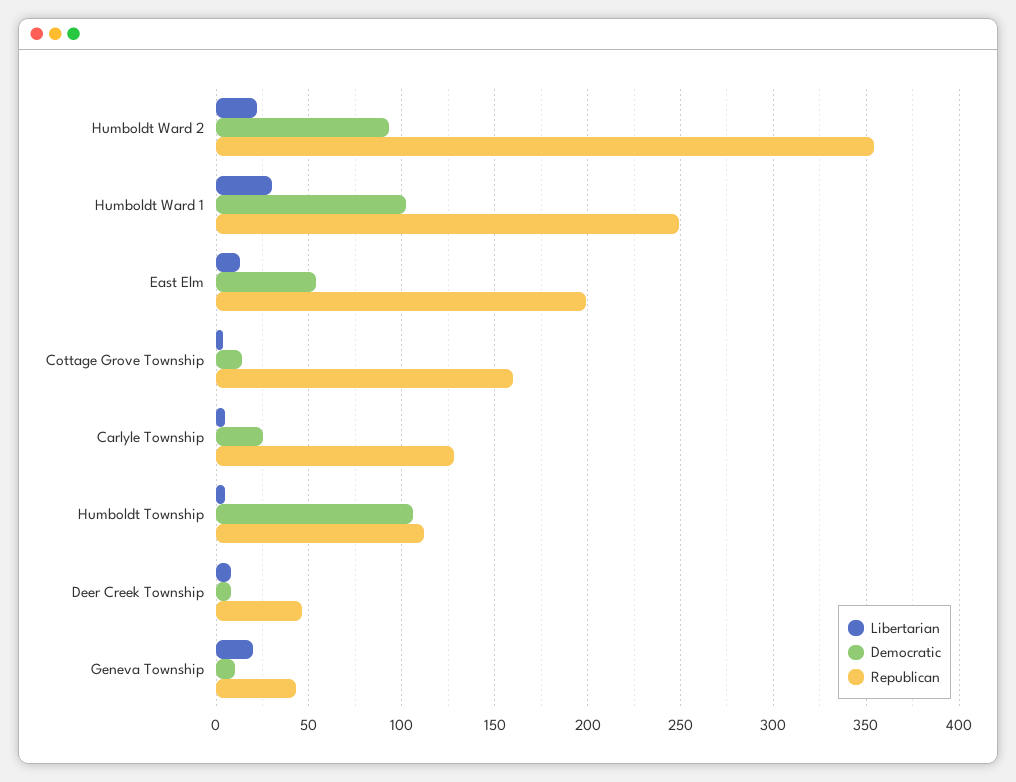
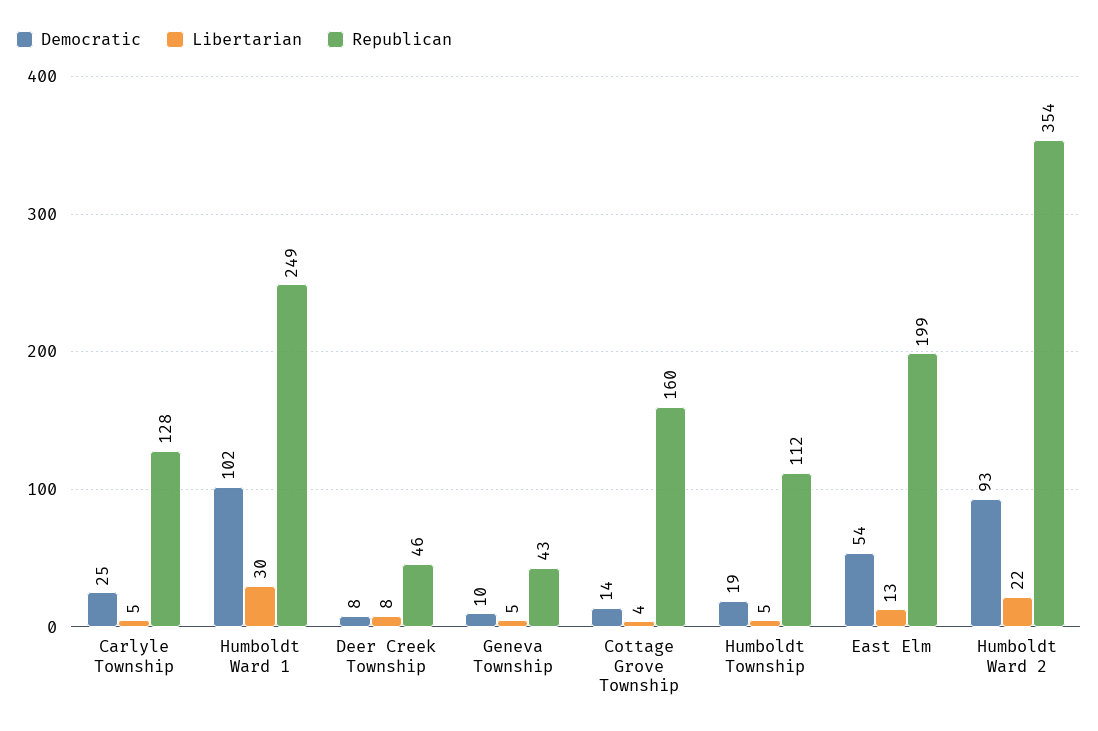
  {
    "Libertarian": {
      "Humboldt Ward 2": 22,
      "Humboldt Ward 1": 30,
      "East Elm": 13,
      "Cottage Grove Township": 4,
      "Carlyle Township": 5,
      "Humboldt Township": 5,
      "Deer Creek Township": 8,
-     "Geneva Township": 20
+     "Geneva Township": 5
    },
    "Democratic": {
      "Humboldt Ward 2": 93,
      "Humboldt Ward 1": 102,
      "East Elm": 54,
      "Cottage Grove Township": 14,
      "Carlyle Township": 25,
-     "Humboldt Township": 105,
+     "Humboldt Township": 19,
      "Deer Creek Township": 8,
      "Geneva Township": 10
    },
    "Republican": {
      "Humboldt Ward 2": 354,
      "Humboldt Ward 1": 249,
      "East Elm": 199,
      "Cottage Grove Township": 160,
      "Carlyle Township": 128,
      "Humboldt Township": 112,
      "Deer Creek Township": 46,
      "Geneva Township": 43
    }
  }

